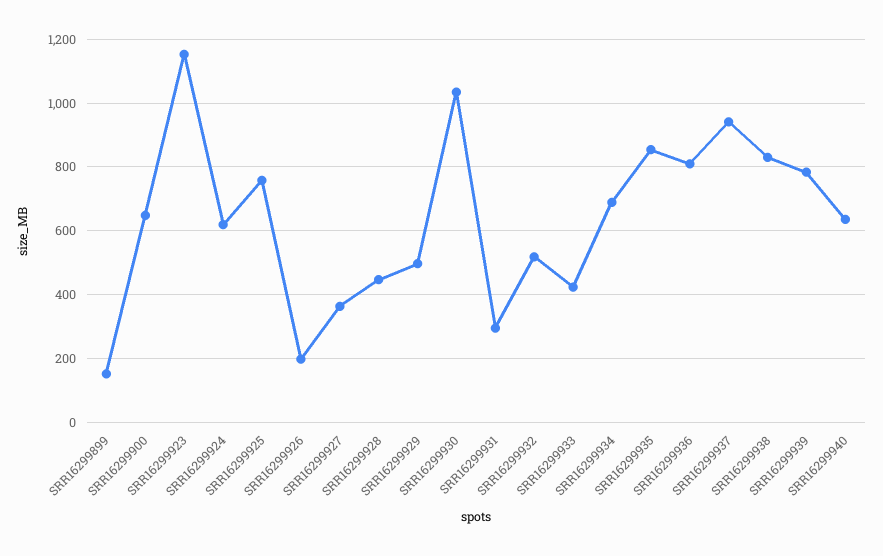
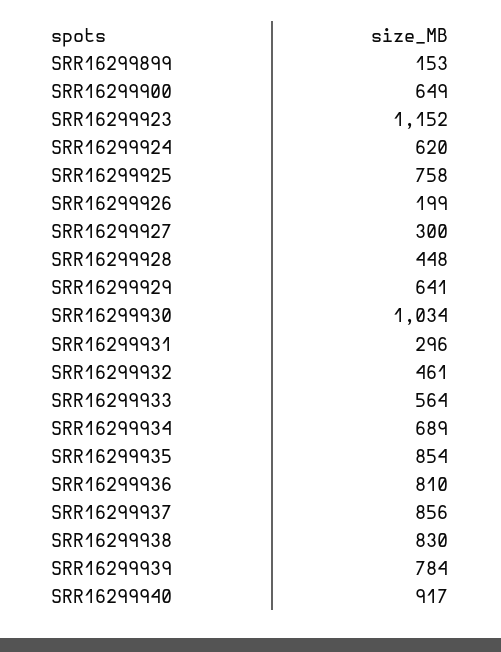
  {
    "SRR16299899": 153,
    "SRR16299900": 649,
    "SRR16299923": 1152,
    "SRR16299924": 620,
    "SRR16299925": 758,
    "SRR16299926": 199,
-   "SRR16299927": 360,
+   "SRR16299927": 300,
    "SRR16299928": 448,
-   "SRR16299929": 500,
+   "SRR16299929": 641,
    "SRR16299930": 1034,
    "SRR16299931": 296,
-   "SRR16299932": 520,
+   "SRR16299932": 461,
-   "SRR16299933": 420,
+   "SRR16299933": 564,
    "SRR16299934": 689,
    "SRR16299935": 854,
    "SRR16299936": 810,
-   "SRR16299937": 940,
+   "SRR16299937": 856,
    "SRR16299938": 830,
    "SRR16299939": 784,
-   "SRR16299940": 640
+   "SRR16299940": 917
  }

